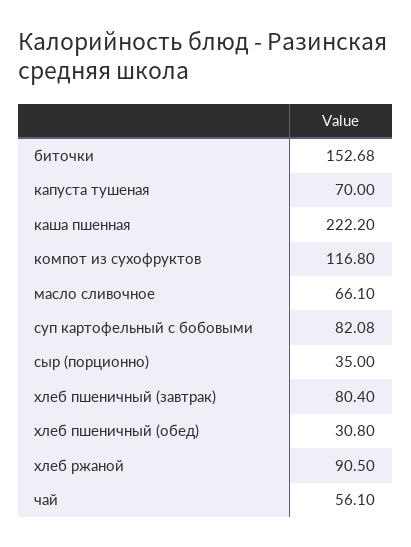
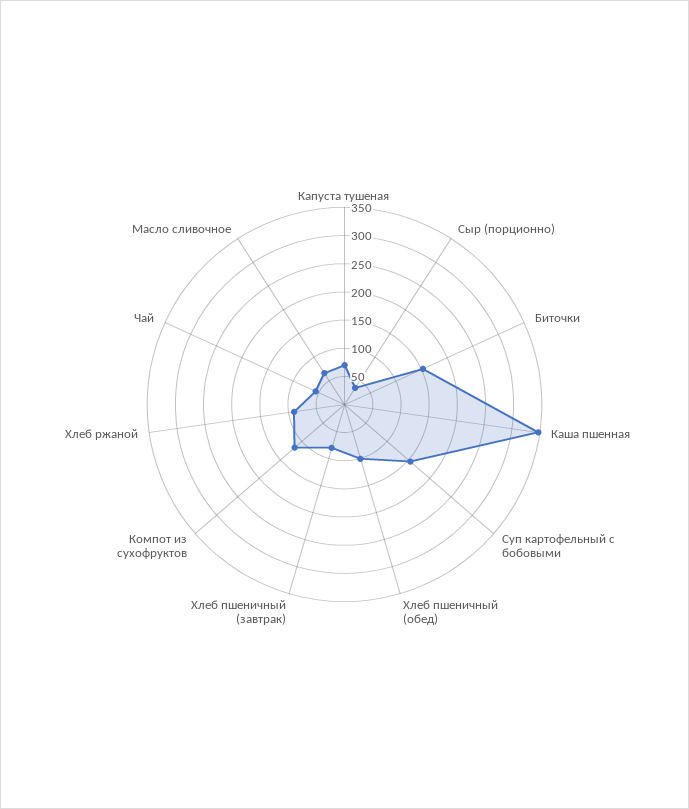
  {
    "биточки": 152.68,
    "капуста тушеная": 70,
-   "каша пшенная": 222.2,
+   "каша пшенная": 350,
    "компот из сухофруктов": 116.8,
    "масло сливочное": 66.1,
-   "суп картофельный с бобовыми": 82.08,
+   "суп картофельный с бобовыми": 150,
    "сыр (порционно)": 35,
    "хлеб пшеничный (завтрак)": 80.4,
-   "хлеб пшеничный (обед)": 30.8,
+   "хлеб пшеничный (обед)": 100,
    "хлеб ржаной": 90.5,
    "чай": 56.1
  }

